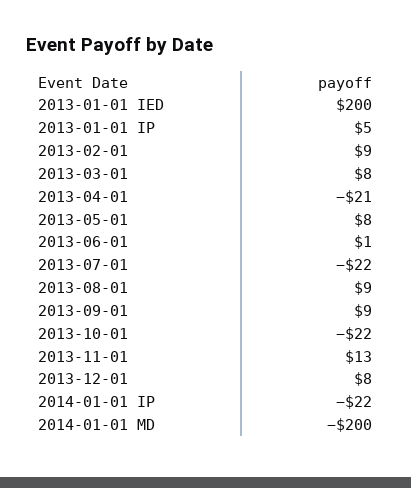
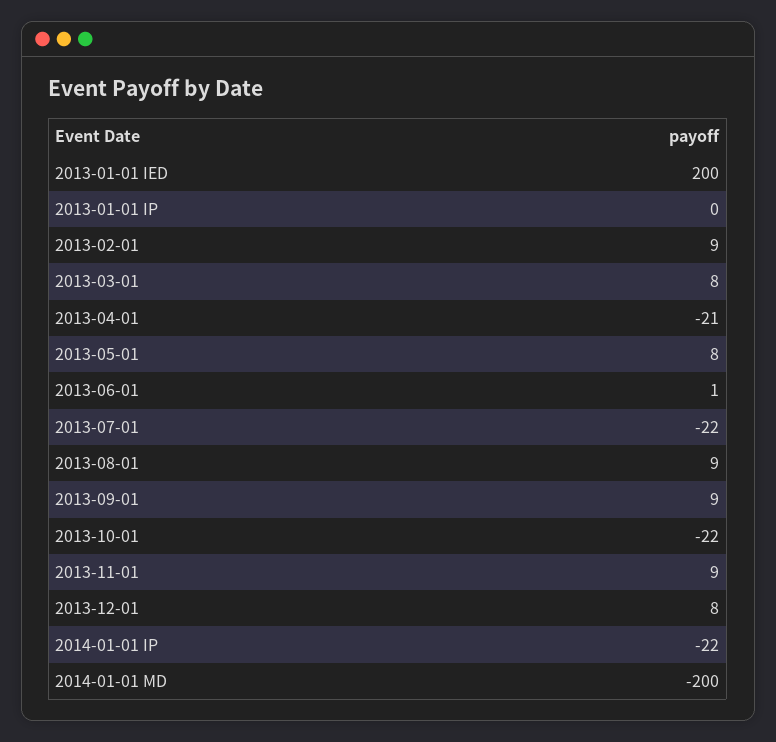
  {
    "2013-01-01 IED": 200,
-   "2013-01-01 IP": 5,
+   "2013-01-01 IP": 0,
    "2013-02-01": 9,
    "2013-03-01": 8,
    "2013-04-01": -21,
    "2013-05-01": 8,
    "2013-06-01": 1,
    "2013-07-01": -22,
    "2013-08-01": 9,
    "2013-09-01": 9,
    "2013-10-01": -22,
-   "2013-11-01": 13,
+   "2013-11-01": 9,
    "2013-12-01": 8,
    "2014-01-01 IP": -22,
    "2014-01-01 MD": -200
  }

